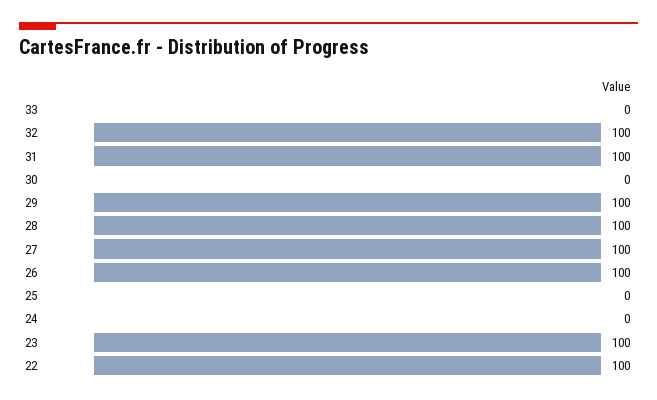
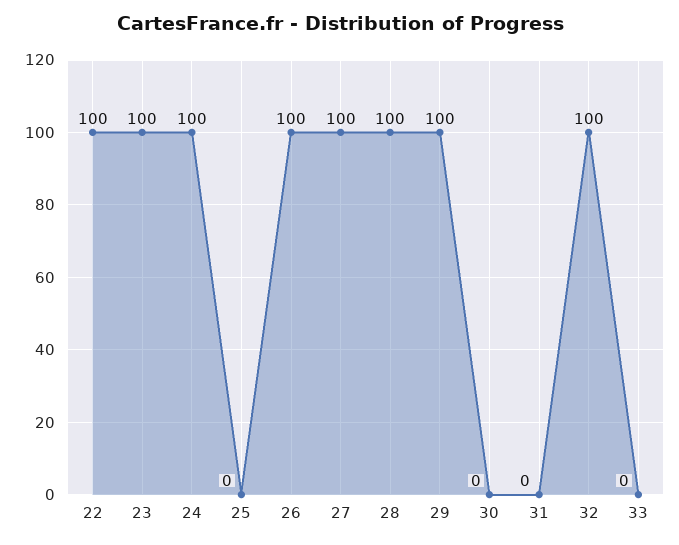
  {
    "33": 0,
    "32": 100,
-   "31": 100,
+   "31": 0,
    "30": 0,
    "29": 100,
    "28": 100,
    "27": 100,
    "26": 100,
    "25": 0,
-   "24": 0,
+   "24": 100,
    "23": 100,
    "22": 100
  }

